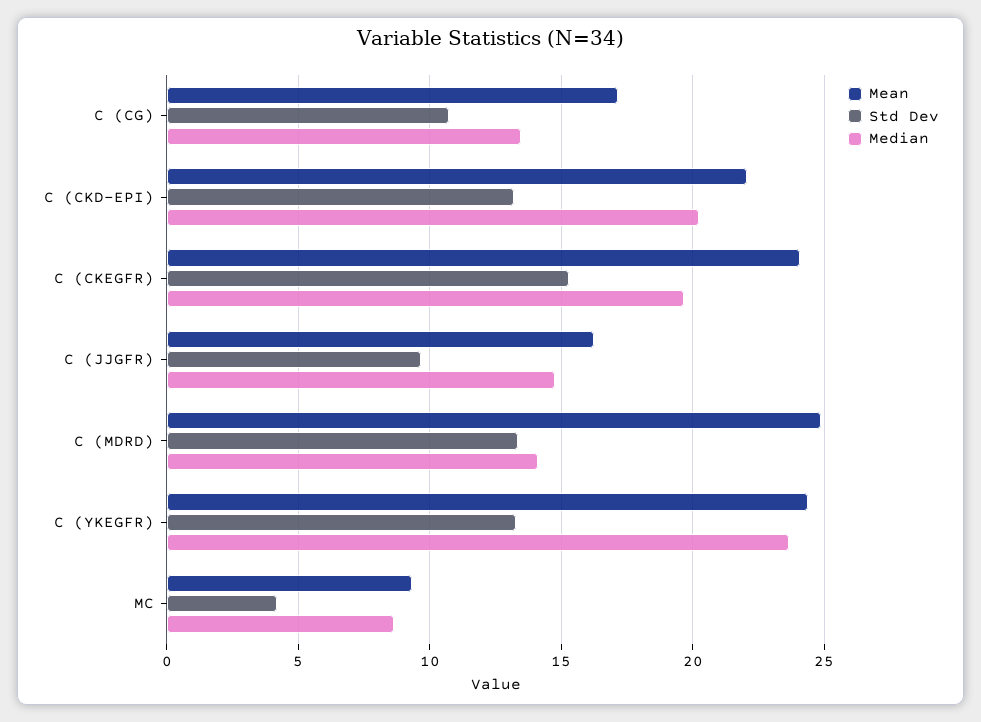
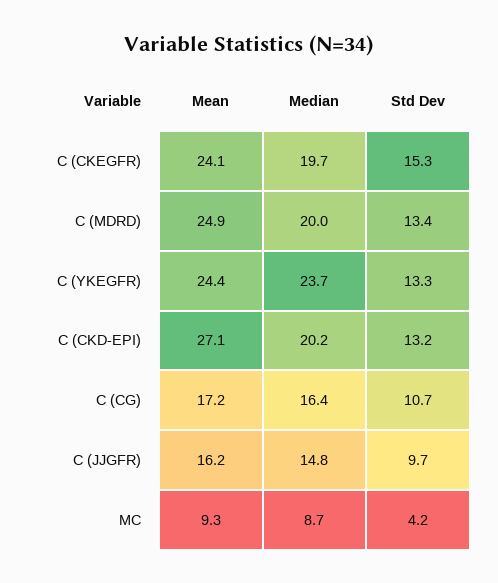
  {
    "Mean": {
      "C (CG)": 17.2,
-     "C (CKD-EPI)": 22,
+     "C (CKD-EPI)": 27.1,
      "C (CKEGFR)": 24.1,
      "C (JJGFR)": 16.2,
      "C (MDRD)": 24.9,
      "C (YKEGFR)": 24.4,
      "MC": 9.3
    },
    "Std Dev": {
      "C (CG)": 10.7,
      "C (CKD-EPI)": 13.2,
      "C (CKEGFR)": 15.3,
      "C (JJGFR)": 9.7,
      "C (MDRD)": 13.4,
      "C (YKEGFR)": 13.3,
      "MC": 4.2
    },
    "Median": {
-     "C (CG)": 13.5,
+     "C (CG)": 16.4,
      "C (CKD-EPI)": 20.2,
      "C (CKEGFR)": 19.7,
      "C (JJGFR)": 14.8,
-     "C (MDRD)": 14,
+     "C (MDRD)": 20,
      "C (YKEGFR)": 23.7,
      "MC": 8.7
    }
  }

